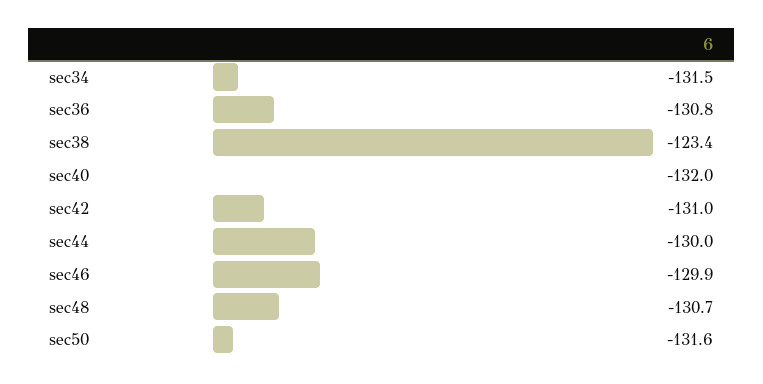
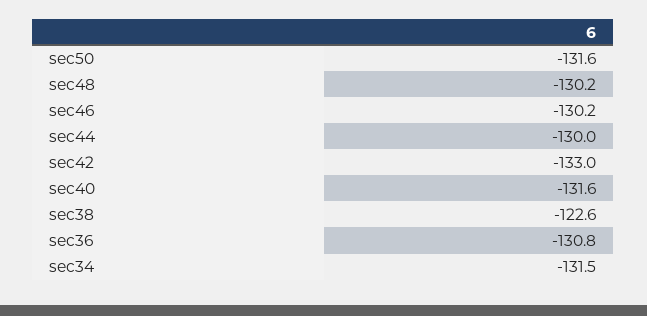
  {
    "sec34": -131.5,
    "sec36": -130.8,
-   "sec38": -123.4,
+   "sec38": -122.6,
-   "sec40": -132,
+   "sec40": -131.6,
-   "sec42": -131,
+   "sec42": -133,
    "sec44": -130,
-   "sec46": -129.9,
+   "sec46": -130.2,
-   "sec48": -130.7,
+   "sec48": -130.2,
    "sec50": -131.6
  }

